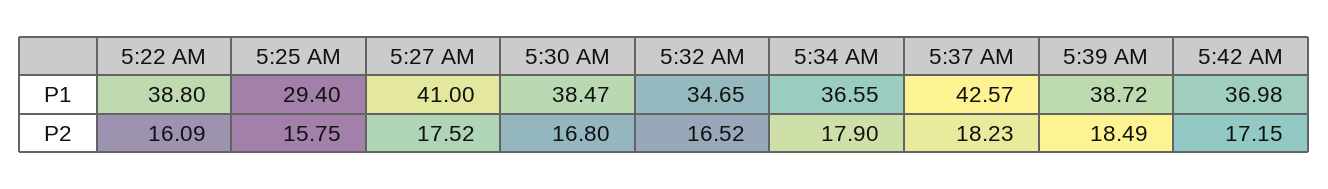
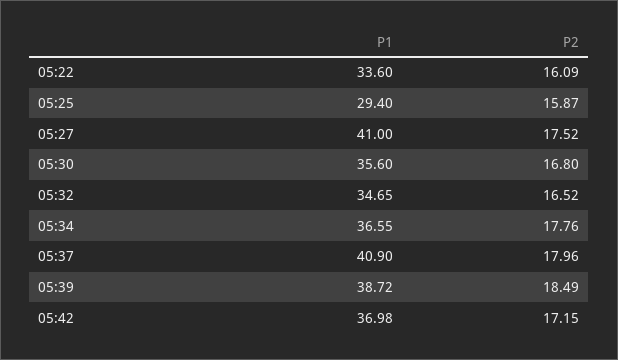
  {
    "5:22 AM": {
-     "P1": 38.8,
+     "P1": 33.6,
      "P2": 16.09
    },
    "5:25 AM": {
      "P1": 29.4,
-     "P2": 15.75
+     "P2": 15.87
    },
    "5:27 AM": {
      "P1": 41,
      "P2": 17.52
    },
    "5:30 AM": {
-     "P1": 38.47,
+     "P1": 35.6,
      "P2": 16.8
    },
    "5:32 AM": {
      "P1": 34.65,
      "P2": 16.52
    },
    "5:34 AM": {
      "P1": 36.55,
-     "P2": 17.9
+     "P2": 17.76
    },
    "5:37 AM": {
-     "P1": 42.57,
+     "P1": 40.9,
-     "P2": 18.23
+     "P2": 17.96
    },
    "5:39 AM": {
      "P1": 38.72,
      "P2": 18.49
    },
    "5:42 AM": {
      "P1": 36.98,
      "P2": 17.15
    }
  }

